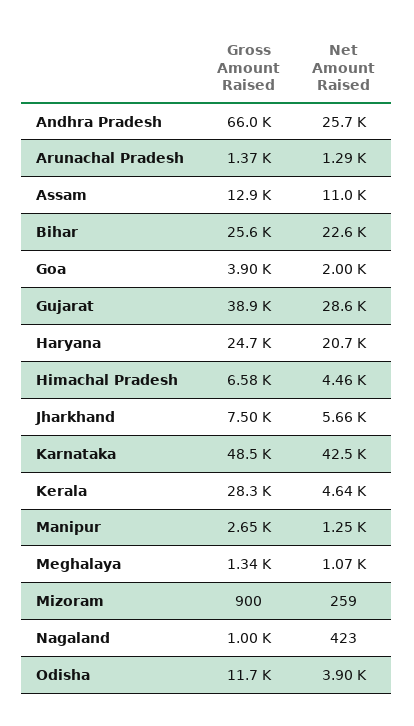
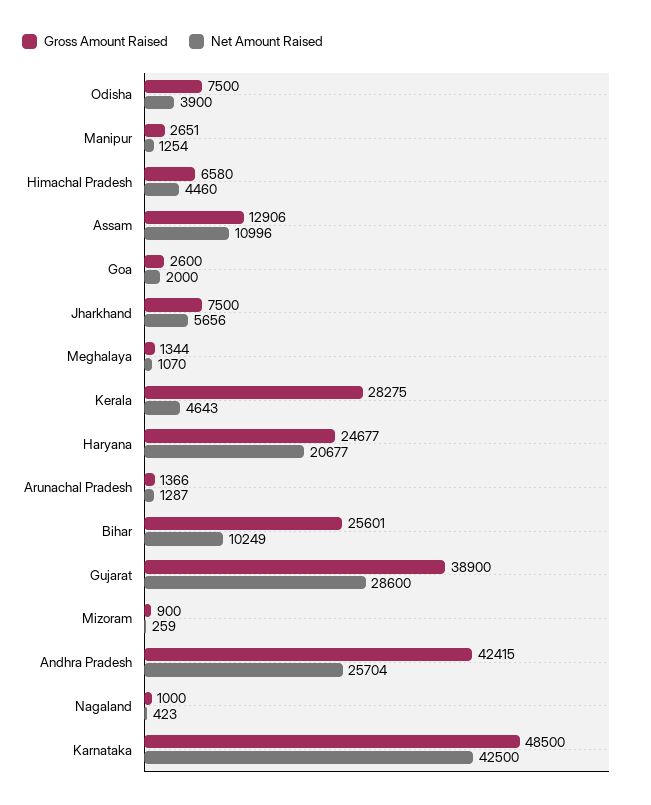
  {
    "Gross Amount Raised": {
-     "Andhra Pradesh": 66000,
+     "Andhra Pradesh": 42415,
      "Arunachal Pradesh": 1366,
      "Assam": 12906,
      "Bihar": 25601,
-     "Goa": 3900,
+     "Goa": 2600,
      "Gujarat": 38900,
      "Haryana": 24677,
      "Himachal Pradesh": 6580,
      "Jharkhand": 7500,
      "Karnataka": 48500,
      "Kerala": 28275,
      "Manipur": 2651,
      "Meghalaya": 1344,
      "Mizoram": 900,
      "Nagaland": 1000,
-     "Odisha": 11700
+     "Odisha": 7500
    },
    "Net Amount Raised": {
      "Andhra Pradesh": 25704,
      "Arunachal Pradesh": 1287,
      "Assam": 10996,
-     "Bihar": 22600,
+     "Bihar": 10249,
      "Goa": 2000,
      "Gujarat": 28600,
      "Haryana": 20677,
      "Himachal Pradesh": 4460,
      "Jharkhand": 5656,
      "Karnataka": 42500,
      "Kerala": 4643,
      "Manipur": 1254,
      "Meghalaya": 1070,
      "Mizoram": 259,
      "Nagaland": 423,
      "Odisha": 3900
    }
  }

